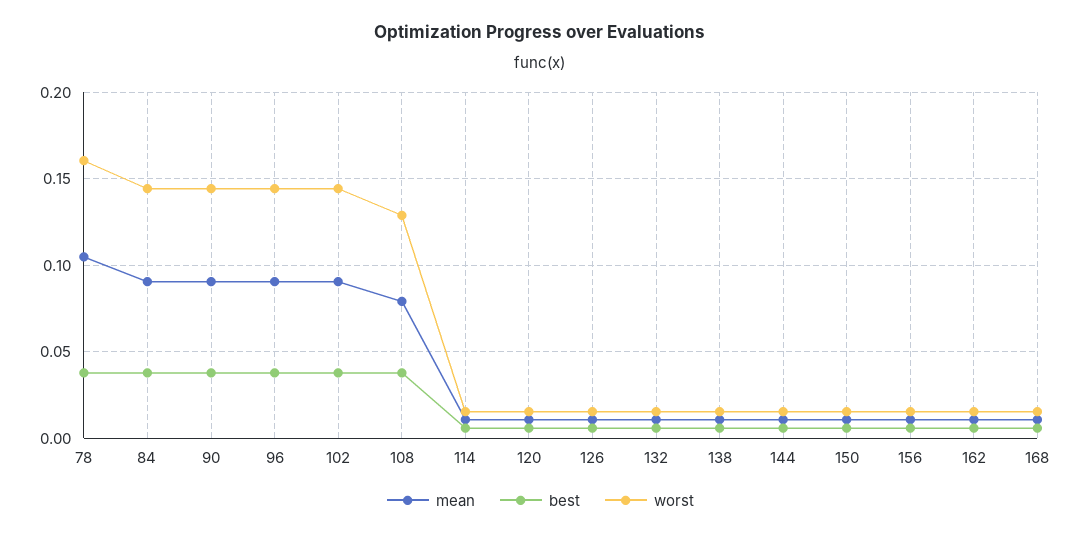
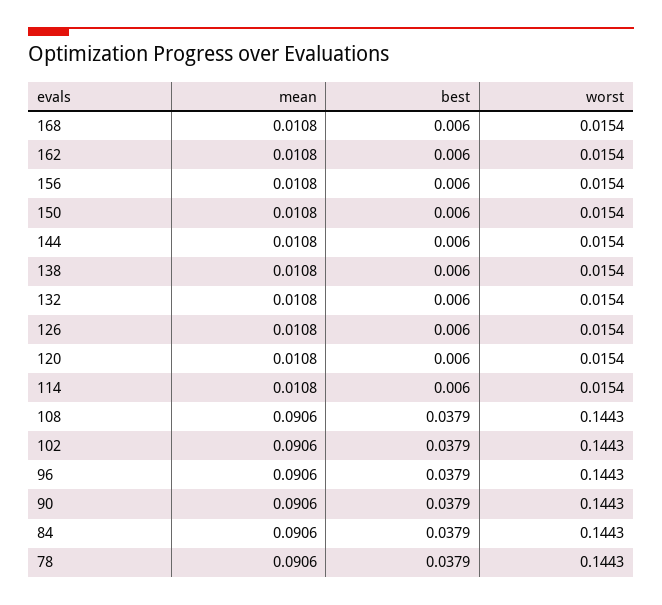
  {
    "mean": {
-     "78": 0.105,
+     "78": 0.0906,
      "84": 0.0906,
      "90": 0.0906,
      "96": 0.0906,
      "102": 0.0906,
-     "108": 0.08,
+     "108": 0.0906,
      "114": 0.0108,
      "120": 0.0108,
      "126": 0.0108,
      "132": 0.0108,
      "138": 0.0108,
      "144": 0.0108,
      "150": 0.0108,
      "156": 0.0108,
      "162": 0.0108,
      "168": 0.0108
    },
    "best": {
      "78": 0.0379,
      "84": 0.0379,
      "90": 0.0379,
      "96": 0.0379,
      "102": 0.0379,
      "108": 0.0379,
      "114": 0.006,
      "120": 0.006,
      "126": 0.006,
      "132": 0.006,
      "138": 0.006,
      "144": 0.006,
      "150": 0.006,
      "156": 0.006,
      "162": 0.006,
      "168": 0.006
    },
    "worst": {
-     "78": 0.16,
+     "78": 0.1443,
      "84": 0.1443,
      "90": 0.1443,
      "96": 0.1443,
      "102": 0.1443,
-     "108": 0.13,
+     "108": 0.1443,
      "114": 0.0154,
      "120": 0.0154,
      "126": 0.0154,
      "132": 0.0154,
      "138": 0.0154,
      "144": 0.0154,
      "150": 0.0154,
      "156": 0.0154,
      "162": 0.0154,
      "168": 0.0154
    }
  }

